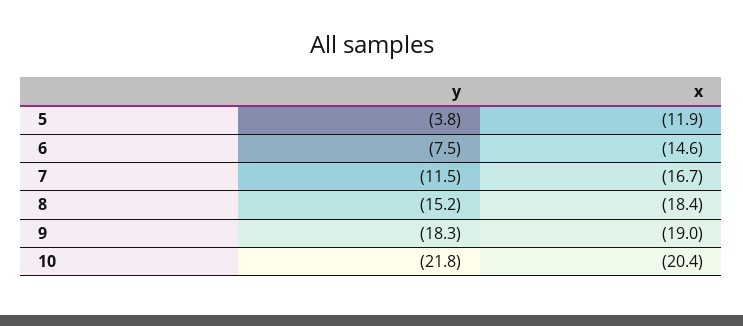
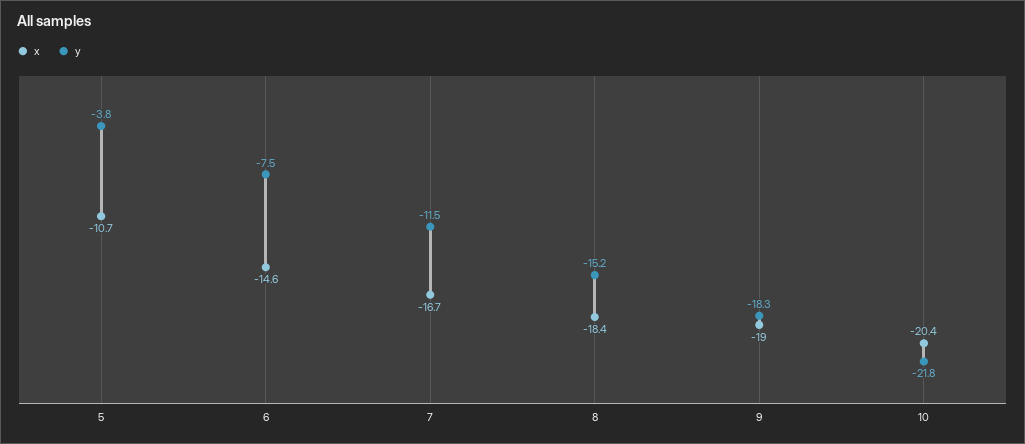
  {
    "y": {
      "5": -3.8,
      "6": -7.5,
      "7": -11.5,
      "8": -15.2,
      "9": -18.3,
      "10": -21.8
    },
    "x": {
-     "5": -11.9,
+     "5": -10.7,
      "6": -14.6,
      "7": -16.7,
      "8": -18.4,
      "9": -19,
      "10": -20.4
    }
  }

